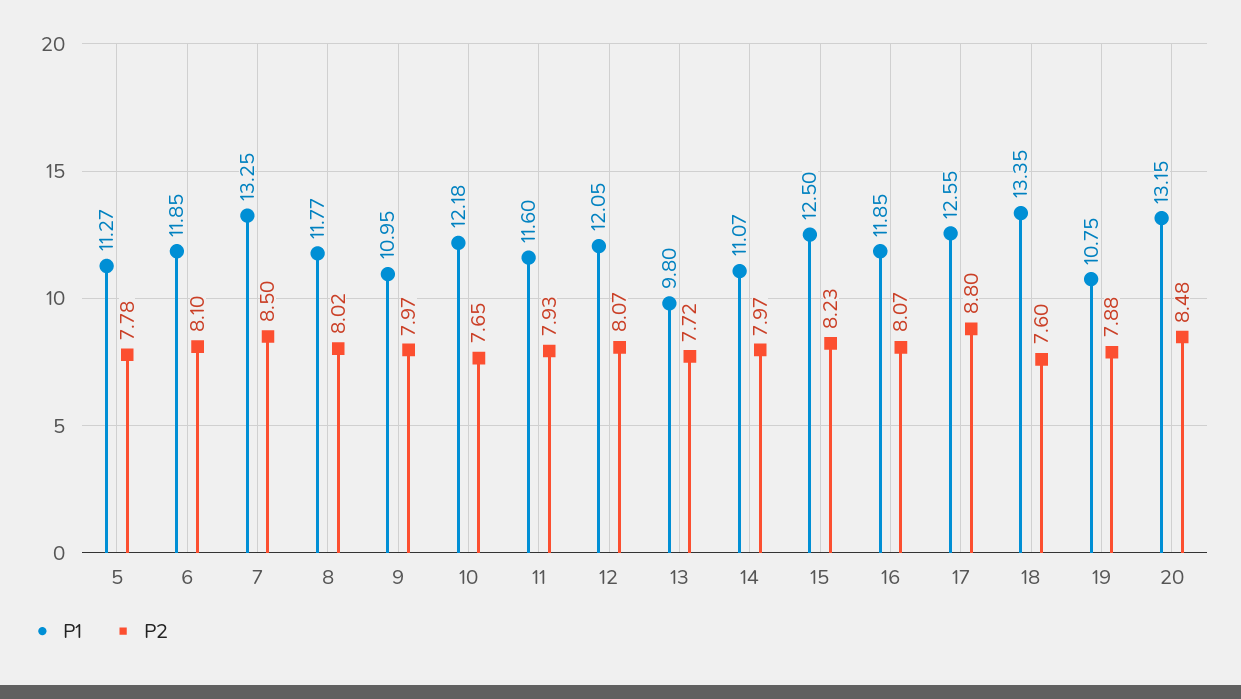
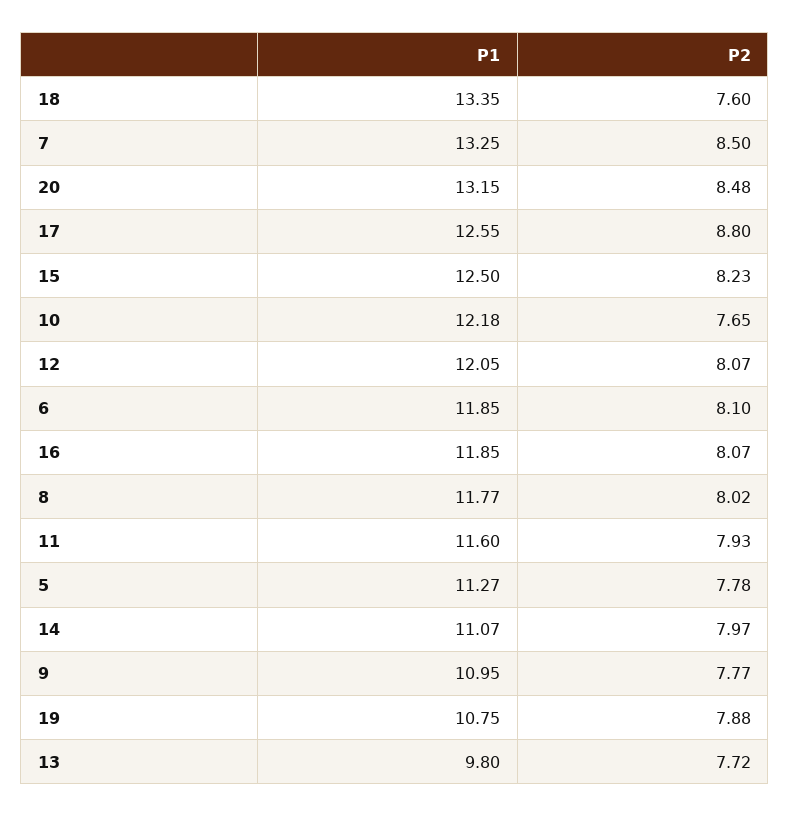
  {
    "P1": {
      "5": 11.27,
      "6": 11.85,
      "7": 13.25,
      "8": 11.77,
      "9": 10.95,
      "10": 12.18,
      "11": 11.6,
      "12": 12.05,
      "13": 9.8,
      "14": 11.07,
      "15": 12.5,
      "16": 11.85,
      "17": 12.55,
      "18": 13.35,
      "19": 10.75,
      "20": 13.15
    },
    "P2": {
      "5": 7.78,
      "6": 8.1,
      "7": 8.5,
      "8": 8.02,
-     "9": 7.97,
+     "9": 7.77,
      "10": 7.65,
      "11": 7.93,
      "12": 8.07,
      "13": 7.72,
      "14": 7.97,
      "15": 8.23,
      "16": 8.07,
      "17": 8.8,
      "18": 7.6,
      "19": 7.88,
      "20": 8.48
    }
  }

